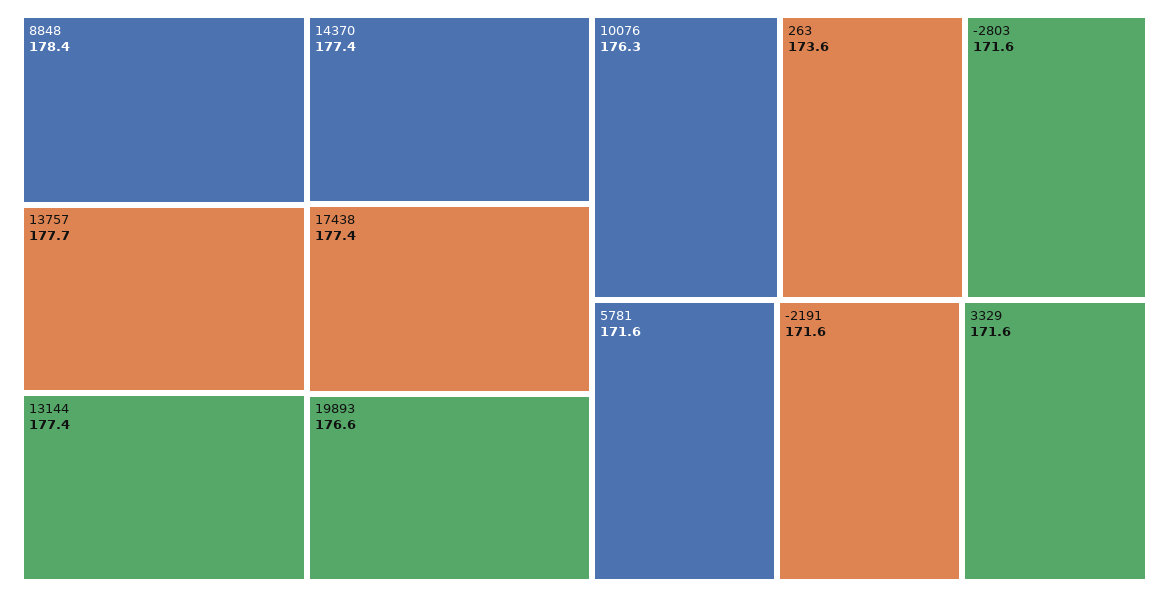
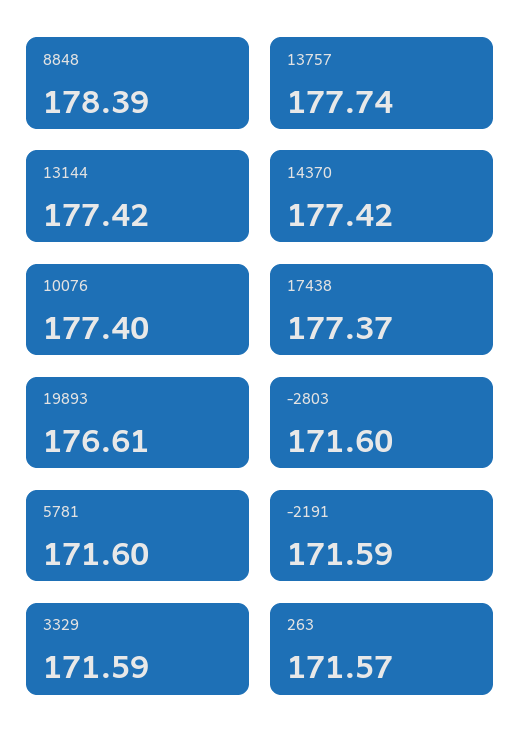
  {
    "8848": 178.39,
    "13757": 177.74,
    "13144": 177.42,
    "14370": 177.42,
    "17438": 177.37,
    "19893": 176.61,
-   "10076": 176.3,
+   "10076": 177.4,
-   "263": 173.6,
+   "263": 171.57,
    "-2803": 171.6,
    "5781": 171.6,
    "-2191": 171.59,
    "3329": 171.59
  }

